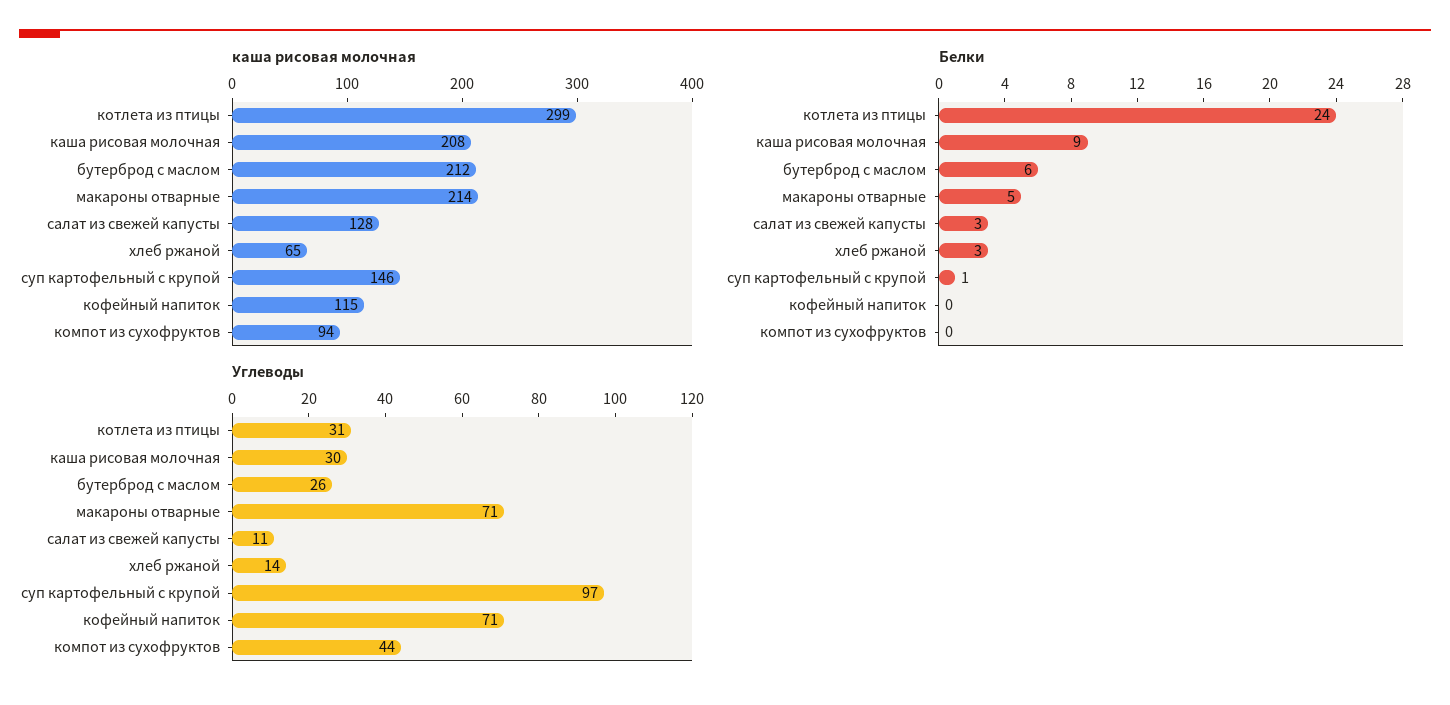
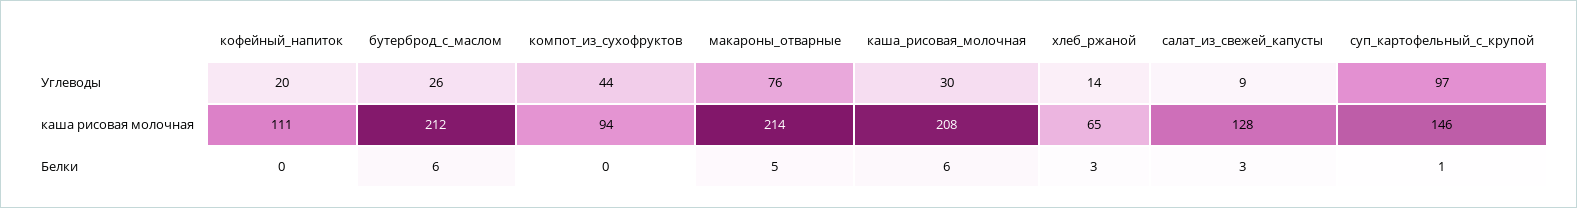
  {
    "каша рисовая молочная": {
-     "котлета из птицы": 299,
      "каша рисовая молочная": 208,
      "бутерброд с маслом": 212,
      "макароны отварные": 214,
      "салат из свежей капусты": 128,
      "хлеб ржаной": 65,
      "суп картофельный с крупой": 146,
-     "кофейный напиток": 115,
+     "кофейный напиток": 111,
      "компот из сухофруктов": 94
    },
    "Белки": {
-     "котлета из птицы": 24,
-     "каша рисовая молочная": 9,
+     "каша рисовая молочная": 6,
      "бутерброд с маслом": 6,
      "макароны отварные": 5,
      "салат из свежей капусты": 3,
      "хлеб ржаной": 3,
      "суп картофельный с крупой": 1,
      "кофейный напиток": 0,
      "компот из сухофруктов": 0
    },
    "Углеводы": {
-     "котлета из птицы": 31,
      "каша рисовая молочная": 30,
      "бутерброд с маслом": 26,
-     "макароны отварные": 71,
+     "макароны отварные": 76,
-     "салат из свежей капусты": 11,
+     "салат из свежей капусты": 9,
      "хлеб ржаной": 14,
      "суп картофельный с крупой": 97,
-     "кофейный напиток": 71,
+     "кофейный напиток": 20,
      "компот из сухофруктов": 44
    }
  }

